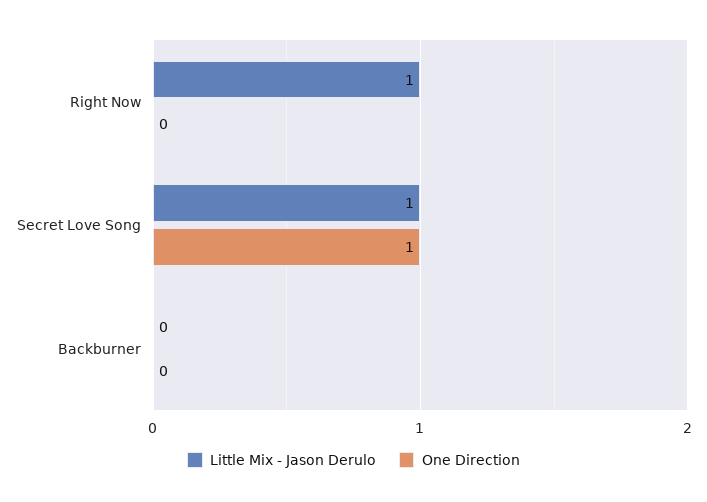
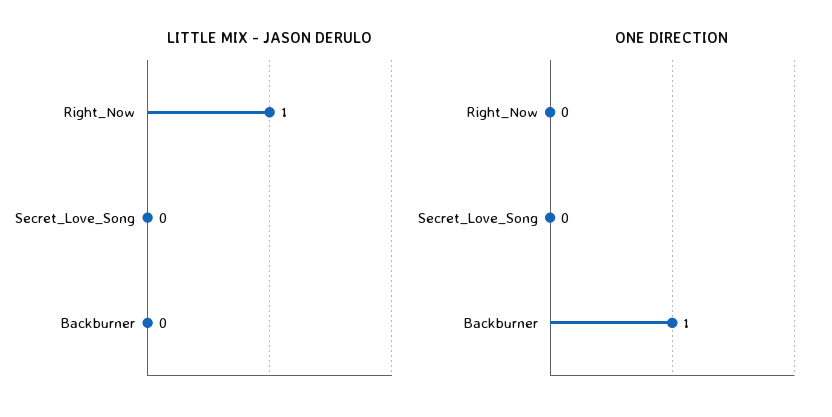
  {
    "Little Mix - Jason Derulo": {
      "Right Now": 1,
-     "Secret Love Song": 1,
+     "Secret Love Song": 0,
      "Backburner": 0
    },
    "One Direction": {
      "Right Now": 0,
-     "Secret Love Song": 1,
+     "Secret Love Song": 0,
-     "Backburner": 0
+     "Backburner": 1
    }
  }

